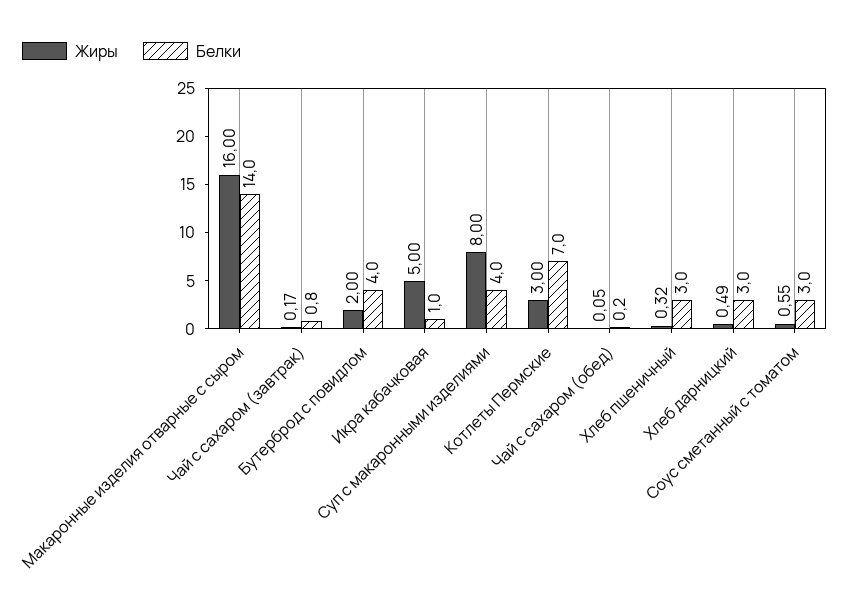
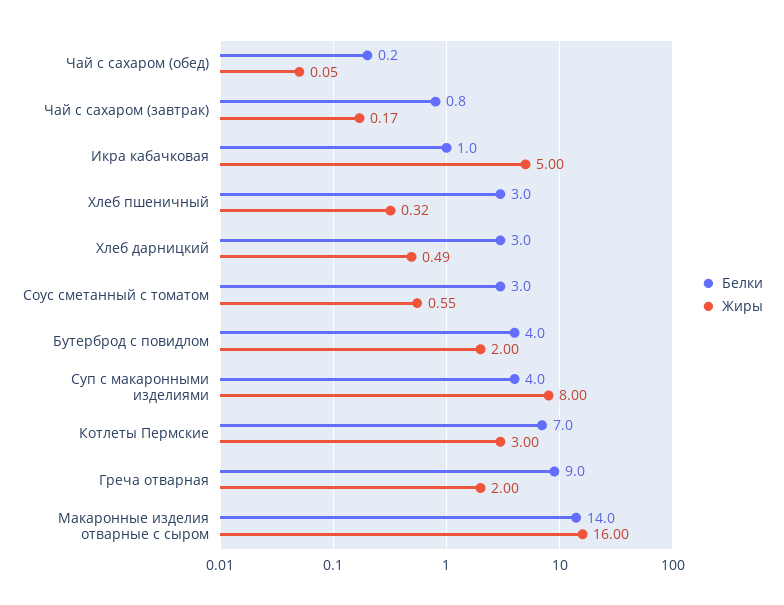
  {
    "Жиры": {
      "Макаронные изделия отварные с сыром": 16,
      "Чай с сахаром (завтрак)": 0.17,
      "Бутерброд с повидлом": 2,
      "Икра кабачковая": 5,
      "Суп с макаронными изделиями": 8,
      "Котлеты Пермские": 3,
      "Чай с сахаром (обед)": 0.05,
      "Хлеб пшеничный": 0.32,
      "Хлеб дарницкий": 0.49,
-     "Соус сметанный с томатом": 0.55
+     "Соус сметанный с томатом": 0.55,
+     "Греча отварная": 2
    },
    "Белки": {
      "Макаронные изделия отварные с сыром": 14,
      "Чай с сахаром (завтрак)": 0.8,
      "Бутерброд с повидлом": 4,
      "Икра кабачковая": 1,
      "Суп с макаронными изделиями": 4,
      "Котлеты Пермские": 7,
      "Чай с сахаром (обед)": 0.2,
      "Хлеб пшеничный": 3,
      "Хлеб дарницкий": 3,
-     "Соус сметанный с томатом": 3
+     "Соус сметанный с томатом": 3,
+     "Греча отварная": 9
    }
  }

